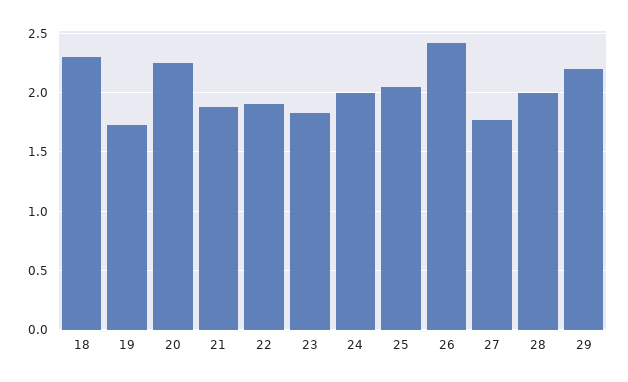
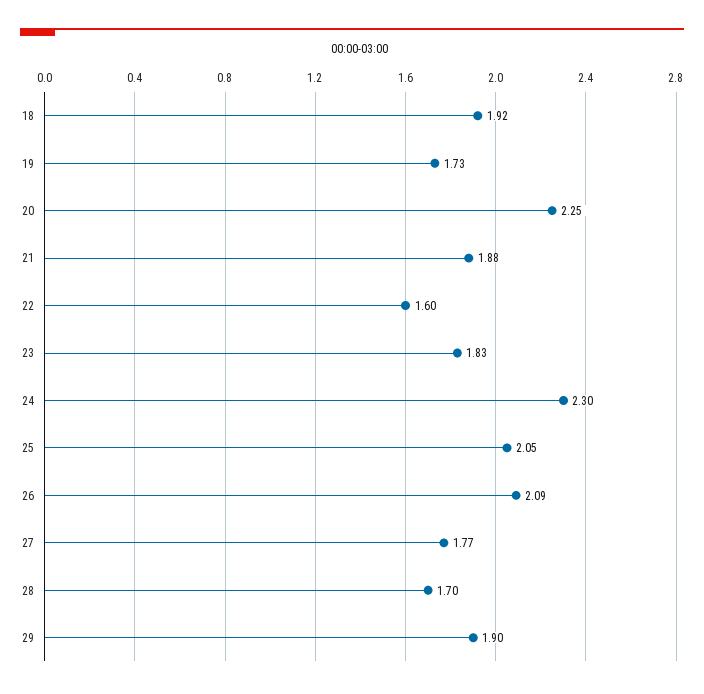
  {
-   "18": 2.3,
+   "18": 1.92,
    "19": 1.73,
    "20": 2.25,
    "21": 1.88,
-   "22": 1.9,
+   "22": 1.6,
    "23": 1.83,
-   "24": 2,
+   "24": 2.3,
    "25": 2.05,
-   "26": 2.4,
+   "26": 2.09,
    "27": 1.77,
-   "28": 2,
+   "28": 1.7,
-   "29": 2.2
+   "29": 1.9
  }

